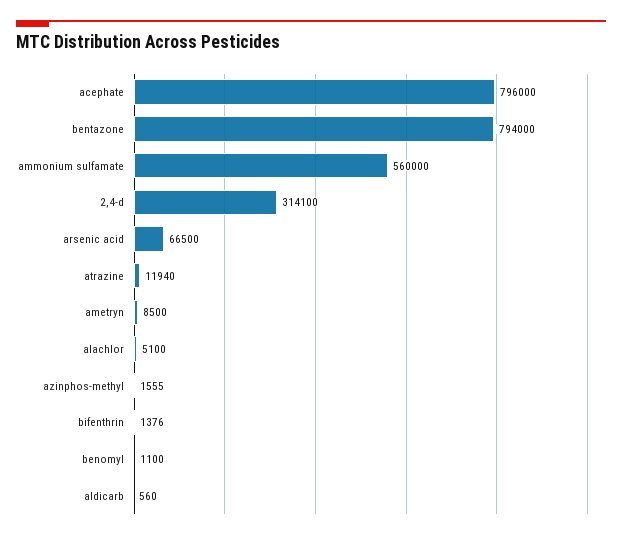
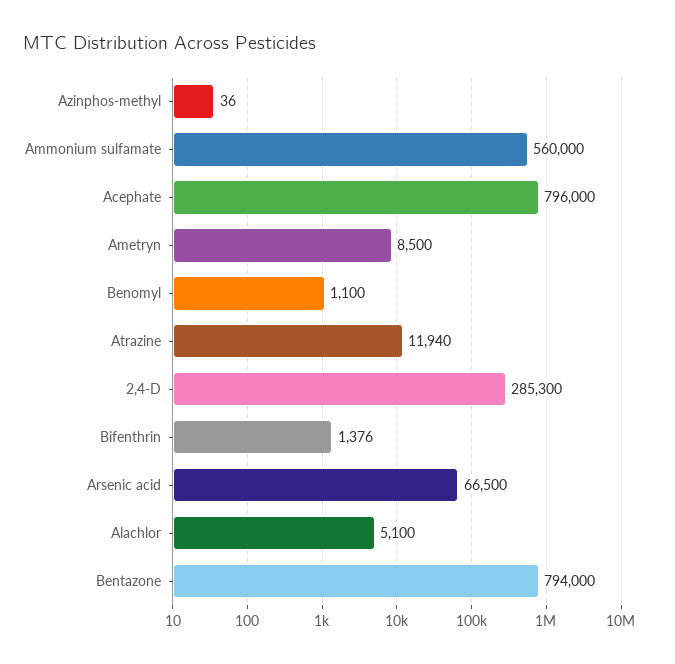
  {
    "acephate": 796000,
    "bentazone": 794000,
    "ammonium sulfamate": 560000,
-   "2,4-d": 314100,
+   "2,4-d": 285300,
    "arsenic acid": 66500,
    "atrazine": 11940,
    "ametryn": 8500,
    "alachlor": 5100,
-   "azinphos-methyl": 1555,
+   "azinphos-methyl": 36,
    "bifenthrin": 1376,
-   "benomyl": 1100,
+   "benomyl": 1100
-   "aldicarb": 560
  }

